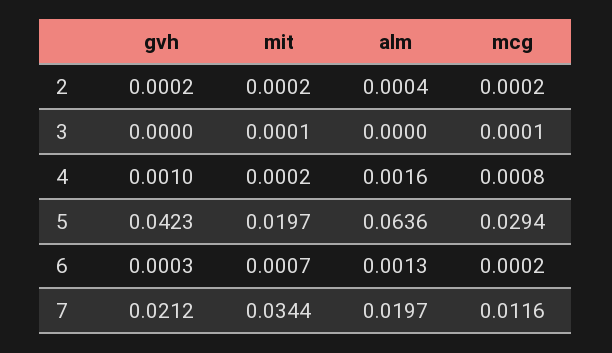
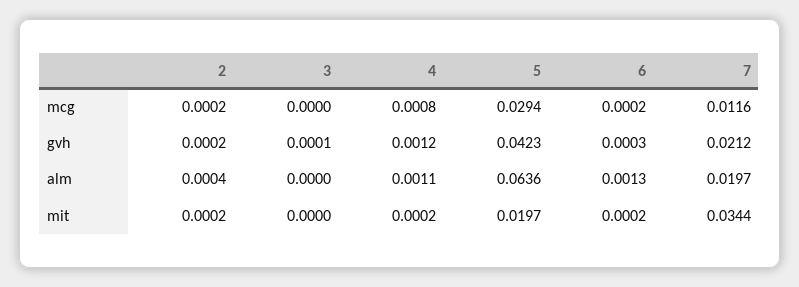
  {
    "gvh": {
      "2": 0.0002,
-     "3": 0,
+     "3": 0.0001,
-     "4": 0.001,
+     "4": 0.0012,
      "5": 0.0423,
      "6": 0.0003,
      "7": 0.0212
    },
    "mit": {
      "2": 0.0002,
-     "3": 0.0001,
+     "3": 0,
      "4": 0.0002,
      "5": 0.0197,
-     "6": 0.0007,
+     "6": 0.0002,
      "7": 0.0344
    },
    "alm": {
      "2": 0.0004,
      "3": 0,
-     "4": 0.0016,
+     "4": 0.0011,
      "5": 0.0636,
      "6": 0.0013,
      "7": 0.0197
    },
    "mcg": {
      "2": 0.0002,
-     "3": 0.0001,
+     "3": 0,
      "4": 0.0008,
      "5": 0.0294,
      "6": 0.0002,
      "7": 0.0116
    }
  }

